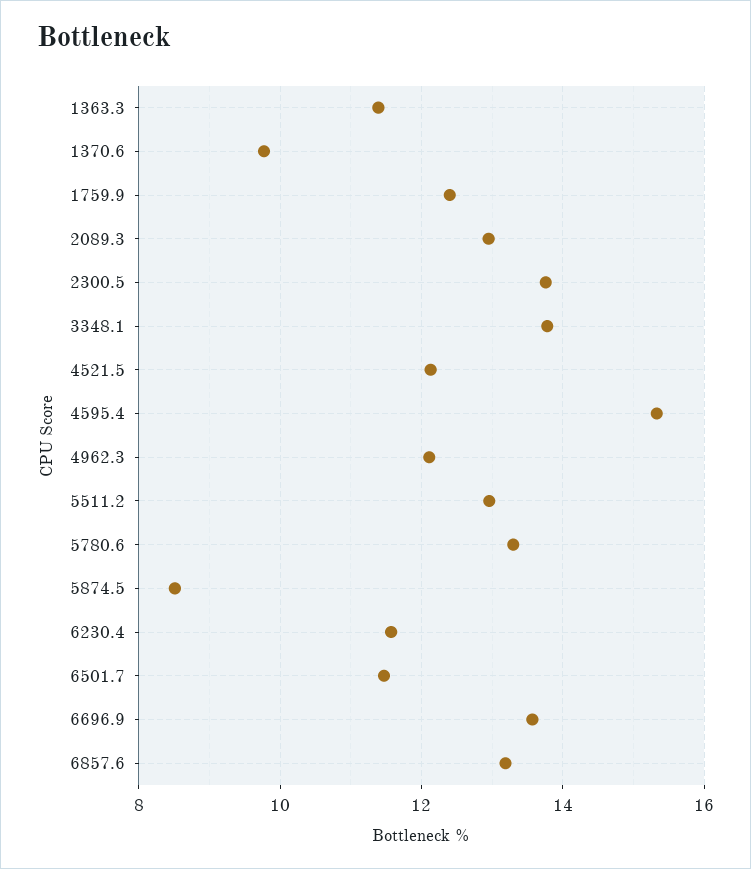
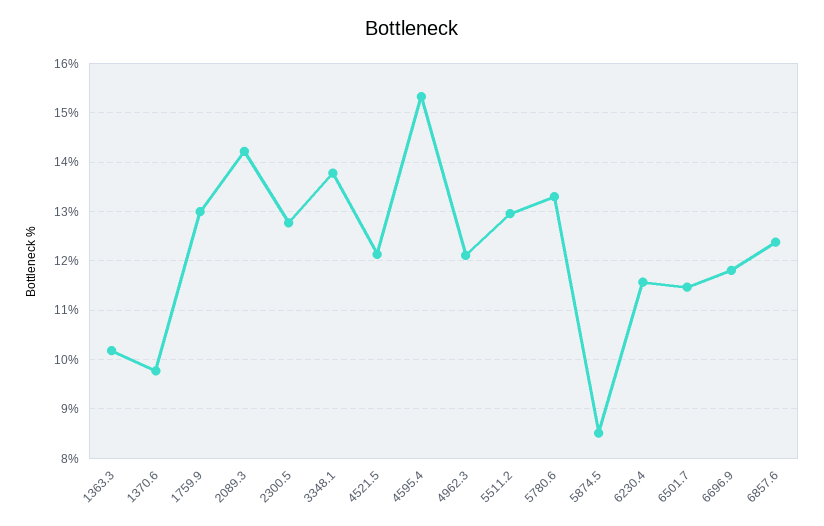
  {
-   "1363.3": 11.4,
+   "1363.3": 10.2,
    "1370.6": 9.8,
-   "1759.9": 12.4,
+   "1759.9": 13,
-   "2089.3": 13,
+   "2089.3": 14.2,
-   "2300.5": 13.8,
+   "2300.5": 12.8,
    "3348.1": 13.8,
    "4521.5": 12.2,
    "4595.4": 15.4,
    "4962.3": 12.2,
    "5511.2": 13,
    "5780.6": 13.4,
    "5874.5": 8.6,
    "6230.4": 11.6,
    "6501.7": 11.4,
-   "6696.9": 13.6,
+   "6696.9": 11.8,
-   "6857.6": 13.2
+   "6857.6": 12.4
  }

